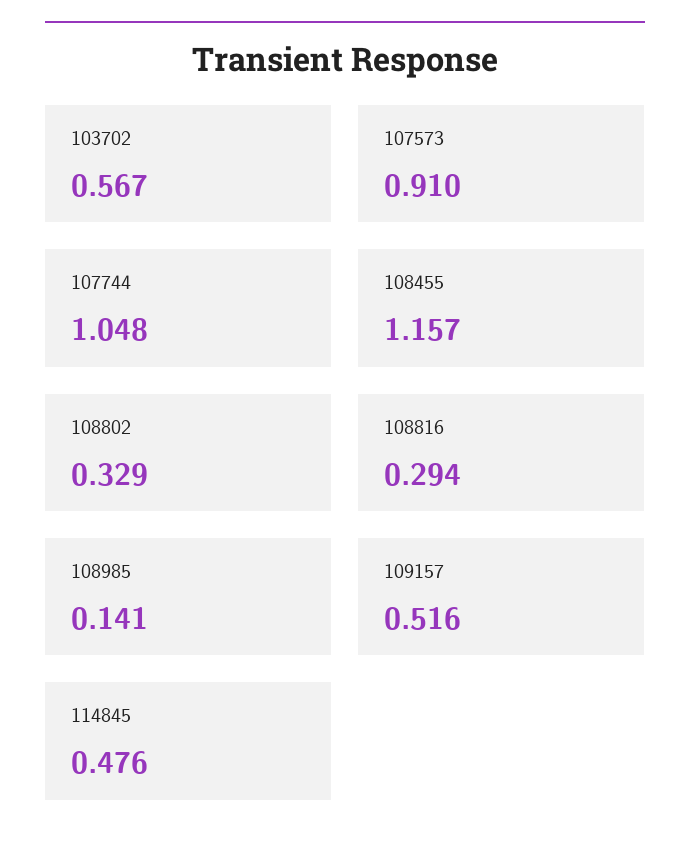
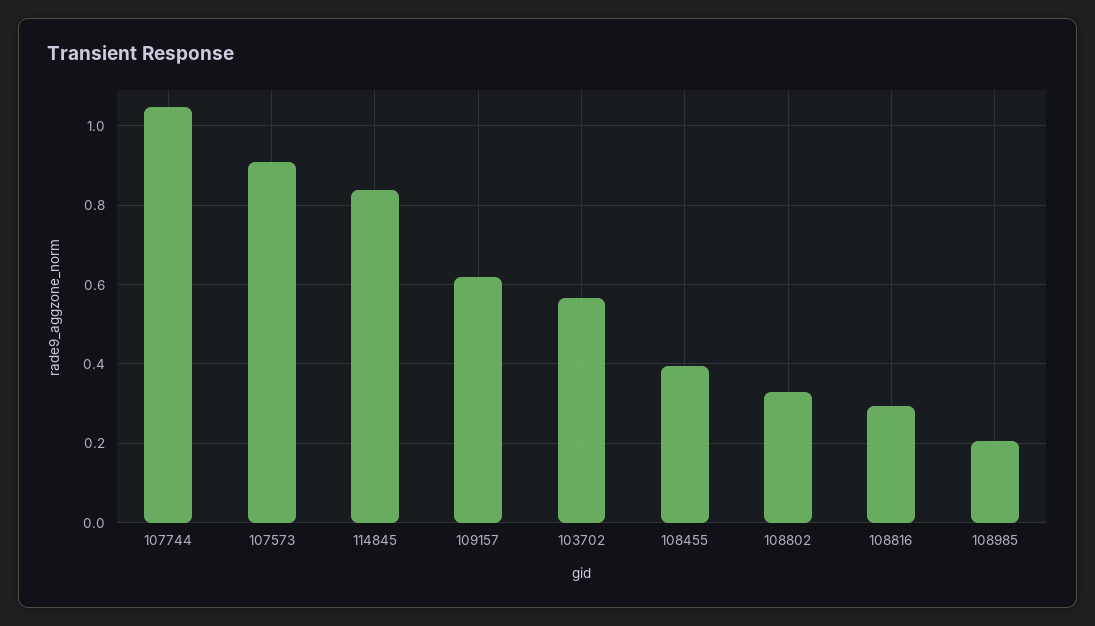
  {
    "103702": 0.567,
    "107573": 0.91,
    "107744": 1.048,
-   "108455": 1.157,
+   "108455": 0.4,
    "108802": 0.329,
    "108816": 0.294,
-   "108985": 0.141,
+   "108985": 0.2,
-   "109157": 0.516,
+   "109157": 0.62,
-   "114845": 0.476
+   "114845": 0.84
  }

